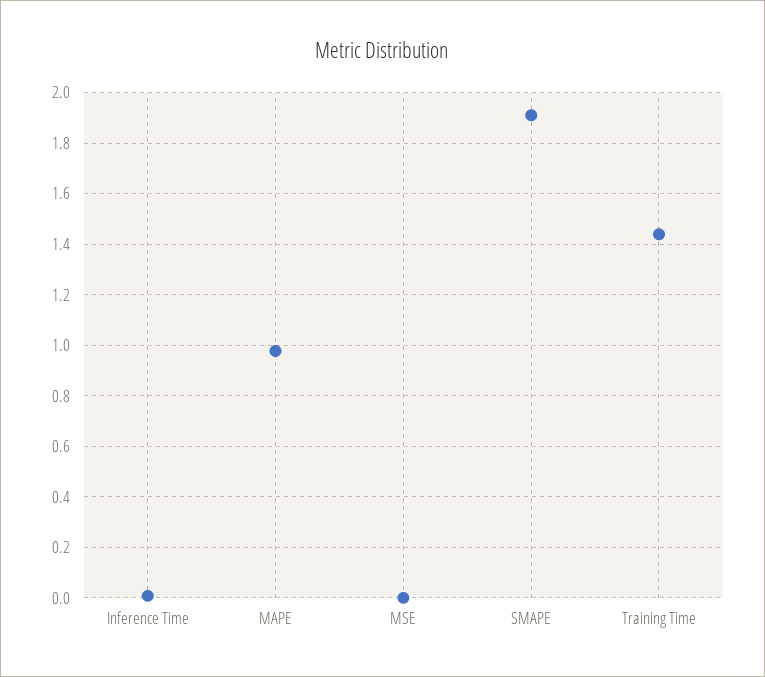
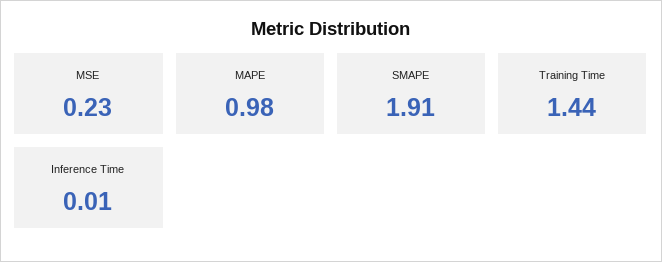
  {
    "Inference Time": 0.01,
    "MAPE": 0.98,
-   "MSE": 0,
+   "MSE": 0.23,
    "SMAPE": 1.91,
    "Training Time": 1.44
  }

